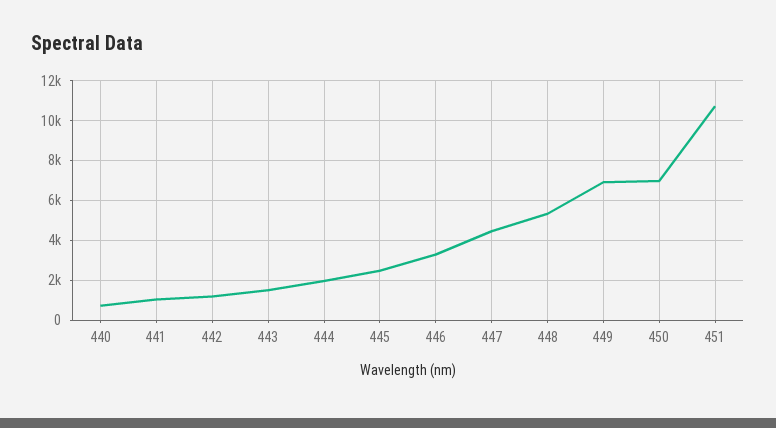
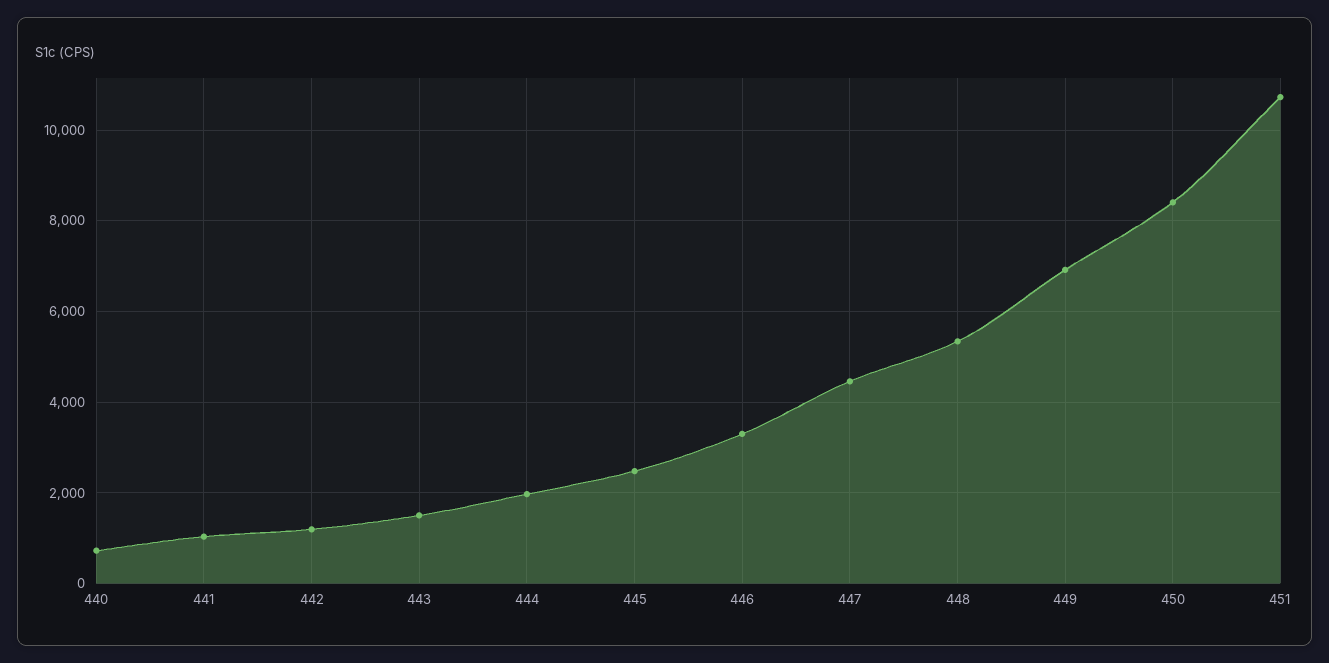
  {
    "440": 800,
    "441": 1000,
    "442": 1200,
    "443": 1600,
    "444": 2000,
    "445": 2400,
    "446": 3200,
    "447": 4400,
    "448": 5400,
    "449": 7000,
-   "450": 7000,
+   "450": 8400,
    "451": 10800
  }

